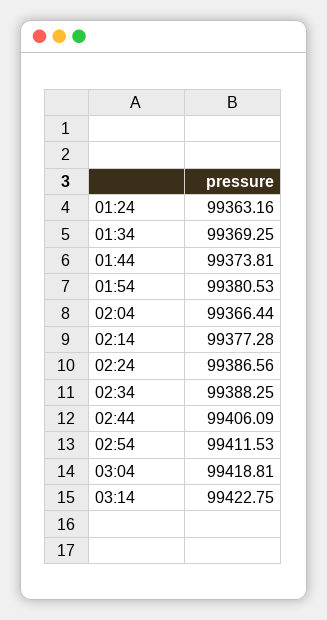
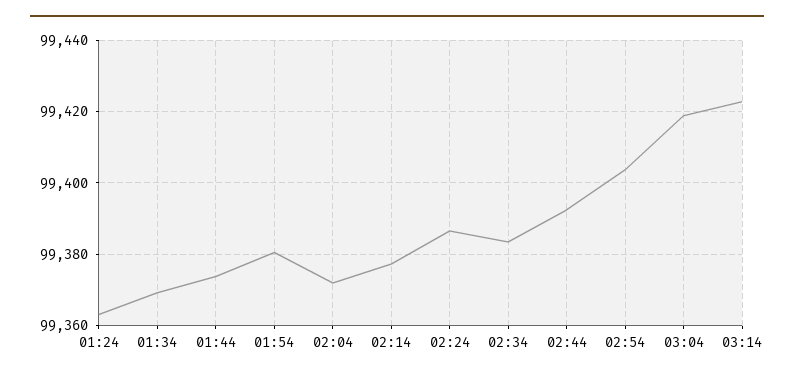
  {
    "01:24": 99363.16,
    "01:34": 99369.25,
    "01:44": 99373.81,
    "01:54": 99380.53,
-   "02:04": 99366.44,
+   "02:04": 99372,
    "02:14": 99377.28,
    "02:24": 99386.56,
-   "02:34": 99388.25,
+   "02:34": 99384,
-   "02:44": 99406.09,
+   "02:44": 99392,
-   "02:54": 99411.53,
+   "02:54": 99404,
    "03:04": 99418.81,
    "03:14": 99422.75
  }

